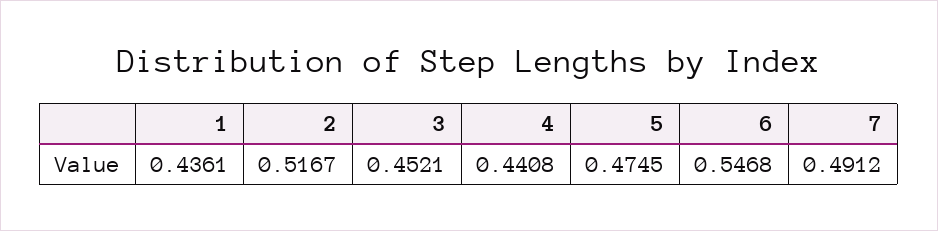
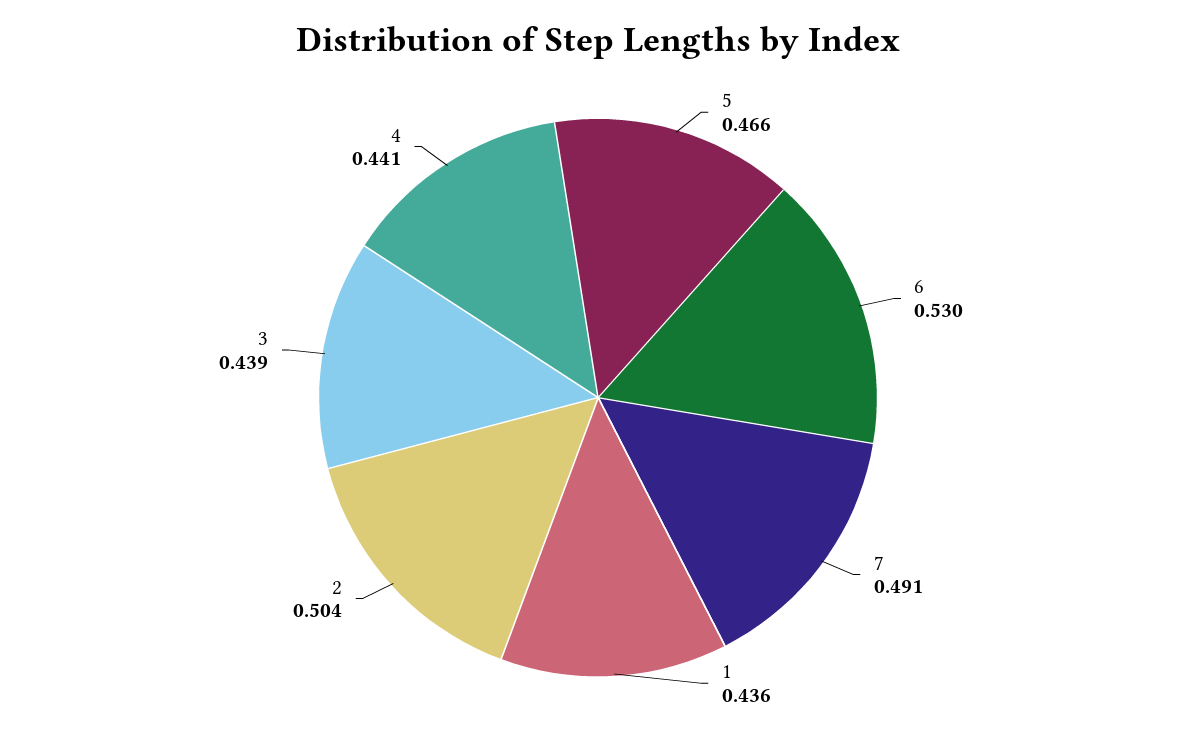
  {
    "1": 0.4361,
-   "2": 0.5167,
+   "2": 0.504,
-   "3": 0.4521,
+   "3": 0.439,
    "4": 0.4408,
-   "5": 0.4745,
+   "5": 0.466,
-   "6": 0.5468,
+   "6": 0.53,
    "7": 0.4912
  }

